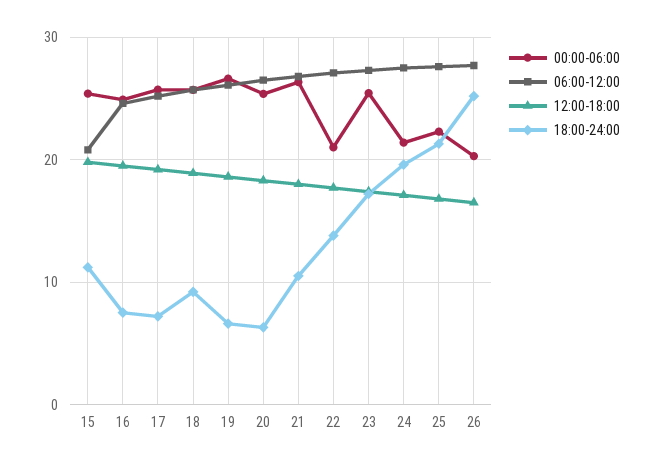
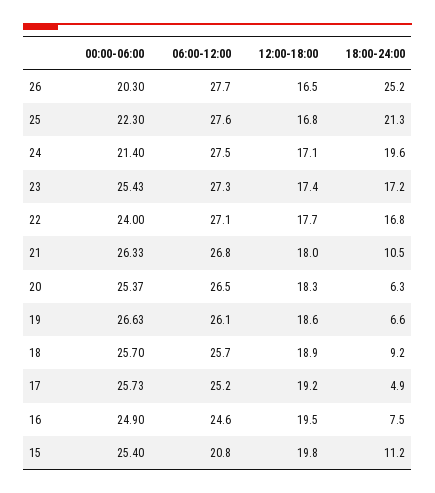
  {
    "00:00-06:00": {
      "15": 25.4,
      "16": 24.9,
      "17": 25.73,
      "18": 25.7,
      "19": 26.63,
      "20": 25.37,
      "21": 26.33,
-     "22": 21,
+     "22": 24,
      "23": 25.43,
      "24": 21.4,
      "25": 22.3,
      "26": 20.3
    },
    "06:00-12:00": {
      "15": 20.8,
      "16": 24.6,
      "17": 25.2,
      "18": 25.7,
      "19": 26.1,
      "20": 26.5,
      "21": 26.8,
      "22": 27.1,
      "23": 27.3,
      "24": 27.5,
      "25": 27.6,
      "26": 27.7
    },
    "12:00-18:00": {
      "15": 19.8,
      "16": 19.5,
      "17": 19.2,
      "18": 18.9,
      "19": 18.6,
      "20": 18.3,
      "21": 18,
      "22": 17.7,
      "23": 17.4,
      "24": 17.1,
      "25": 16.8,
      "26": 16.5
    },
    "18:00-24:00": {
      "15": 11.2,
      "16": 7.5,
-     "17": 7,
+     "17": 4.9,
      "18": 9.2,
      "19": 6.6,
      "20": 6.3,
      "21": 10.5,
-     "22": 14,
+     "22": 16.8,
      "23": 17.2,
      "24": 19.6,
      "25": 21.3,
      "26": 25.2
    }
  }

